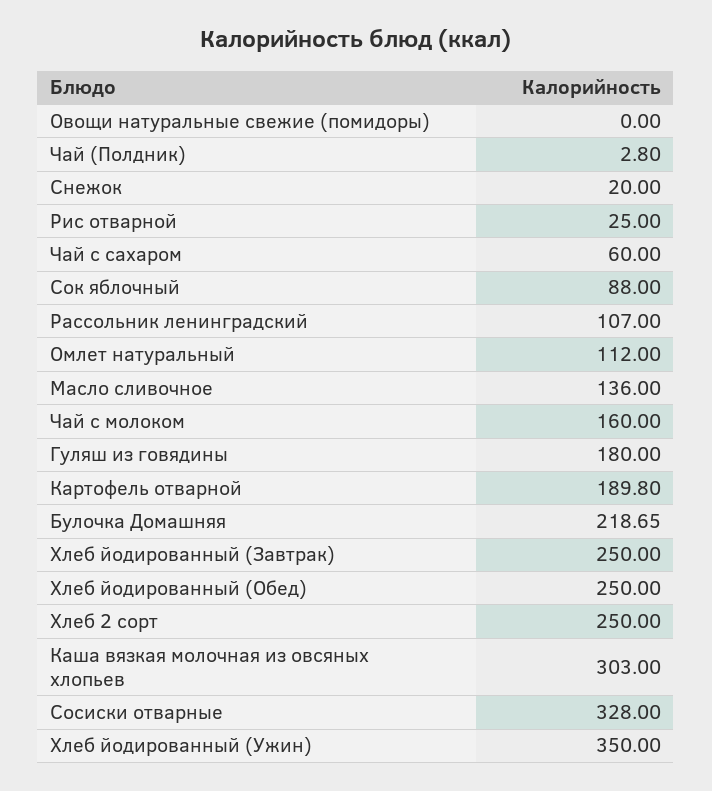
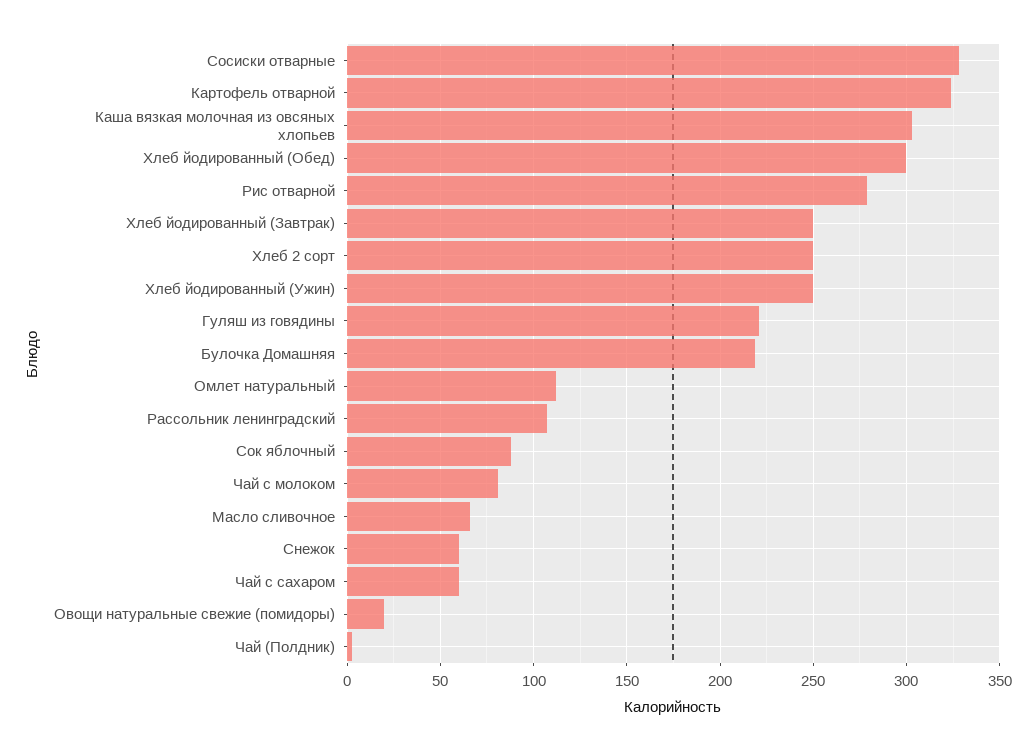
  {
-   "Овощи натуральные свежие (помидоры)": 0,
+   "Овощи натуральные свежие (помидоры)": 20,
    "Чай (Полдник)": 2.8,
-   "Снежок": 20,
+   "Снежок": 60,
-   "Рис отварной": 25,
+   "Рис отварной": 280,
    "Чай с сахаром": 60,
    "Сок яблочный": 88,
    "Рассольник ленинградский": 107,
    "Омлет натуральный": 112,
-   "Масло сливочное": 136,
+   "Масло сливочное": 65,
-   "Чай с молоком": 160,
+   "Чай с молоком": 80,
-   "Гуляш из говядины": 180,
+   "Гуляш из говядины": 220,
-   "Картофель отварной": 189.8,
+   "Картофель отварной": 325,
    "Булочка Домашняя": 218.65,
    "Хлеб йодированный (Завтрак)": 250,
-   "Хлеб йодированный (Обед)": 250,
+   "Хлеб йодированный (Обед)": 300,
    "Хлеб 2 сорт": 250,
    "Каша вязкая молочная из овсяных хлопьев": 303,
    "Сосиски отварные": 328,
-   "Хлеб йодированный (Ужин)": 350
+   "Хлеб йодированный (Ужин)": 250
  }

